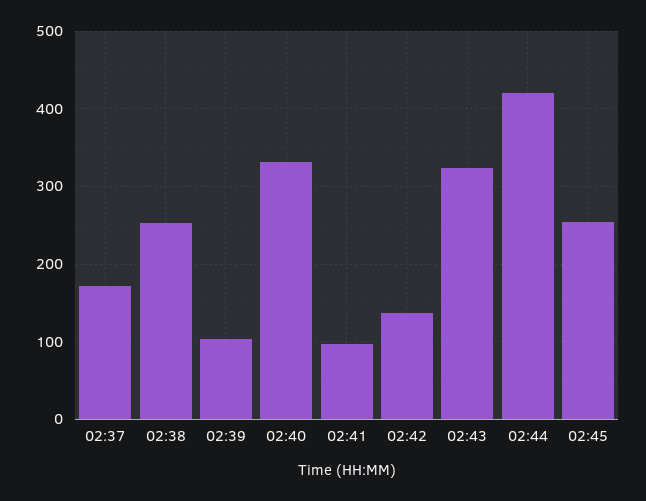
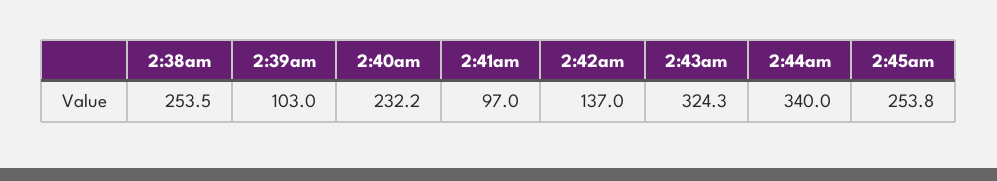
  {
-   "02:37": 170,
    "02:38": 253.5,
    "02:39": 103,
-   "02:40": 330,
+   "02:40": 232.2,
    "02:41": 97,
    "02:42": 137,
    "02:43": 324.3,
-   "02:44": 420,
+   "02:44": 340,
    "02:45": 253.8
  }

